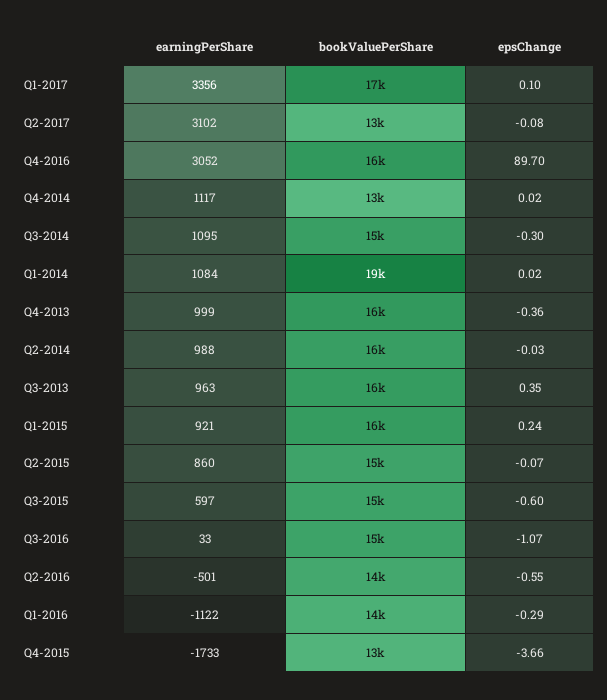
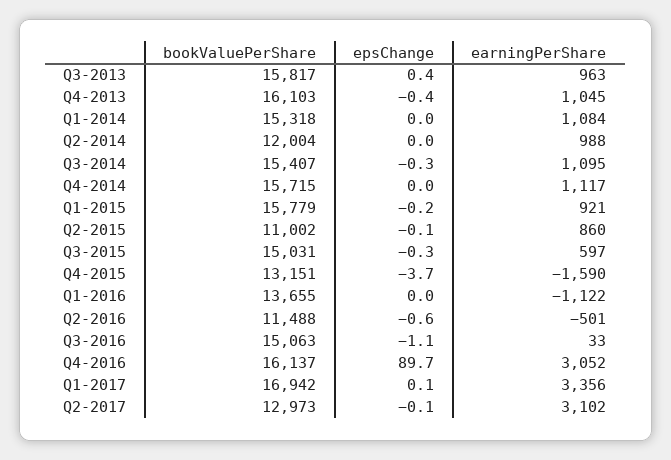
  {
    "earningPerShare": {
      "Q1-2017": 3356,
      "Q2-2017": 3102,
      "Q4-2016": 3052,
      "Q4-2014": 1117,
      "Q3-2014": 1095,
      "Q1-2014": 1084,
-     "Q4-2013": 999,
+     "Q4-2013": 1045,
      "Q2-2014": 988,
      "Q3-2013": 963,
      "Q1-2015": 921,
      "Q2-2015": 860,
      "Q3-2015": 597,
      "Q3-2016": 33,
      "Q2-2016": -501,
      "Q1-2016": -1122,
-     "Q4-2015": -1733
+     "Q4-2015": -1590
    },
    "bookValuePerShare": {
      "Q1-2017": 16942,
      "Q2-2017": 12973,
      "Q4-2016": 16137,
-     "Q4-2014": 13000,
+     "Q4-2014": 15715,
      "Q3-2014": 15407,
-     "Q1-2014": 19000,
+     "Q1-2014": 15318,
      "Q4-2013": 16103,
-     "Q2-2014": 16000,
+     "Q2-2014": 12004,
      "Q3-2013": 15817,
      "Q1-2015": 15779,
-     "Q2-2015": 15000,
+     "Q2-2015": 11002,
      "Q3-2015": 15031,
      "Q3-2016": 15063,
-     "Q2-2016": 14000,
+     "Q2-2016": 11488,
      "Q1-2016": 13655,
      "Q4-2015": 13151
    },
    "epsChange": {
      "Q1-2017": 0.1,
      "Q2-2017": -0.08,
      "Q4-2016": 89.7,
      "Q4-2014": 0.02,
      "Q3-2014": -0.3,
      "Q1-2014": 0.02,
      "Q4-2013": -0.36,
      "Q2-2014": -0.03,
      "Q3-2013": 0.35,
-     "Q1-2015": 0.24,
+     "Q1-2015": -0.2,
      "Q2-2015": -0.07,
-     "Q3-2015": -0.6,
+     "Q3-2015": -0.3,
      "Q3-2016": -1.07,
      "Q2-2016": -0.55,
-     "Q1-2016": -0.29,
+     "Q1-2016": 0,
      "Q4-2015": -3.66
    }
  }

